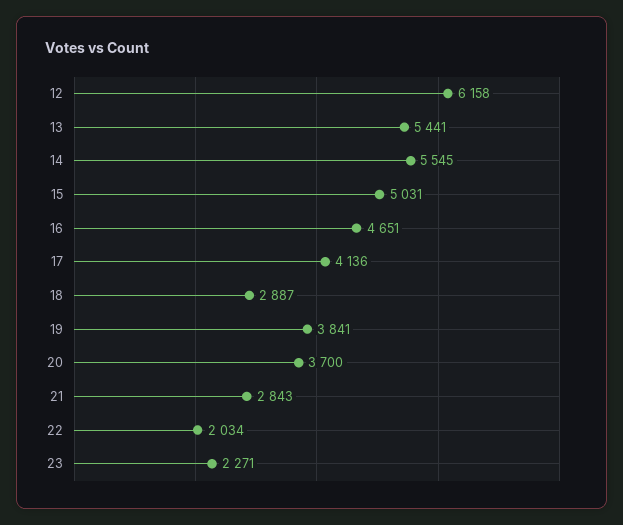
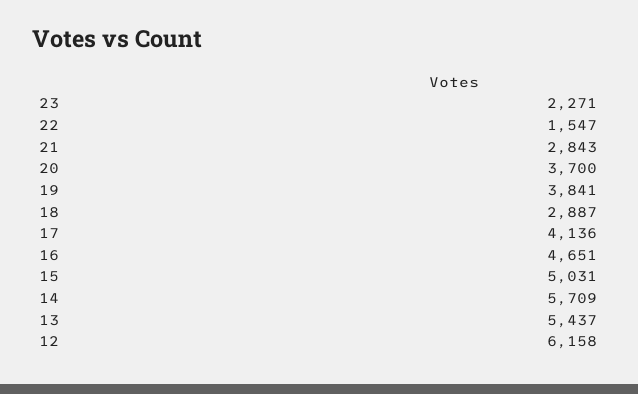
  {
    "12": 6158,
-   "13": 5441,
+   "13": 5437,
-   "14": 5545,
+   "14": 5709,
    "15": 5031,
    "16": 4651,
    "17": 4136,
    "18": 2887,
    "19": 3841,
    "20": 3700,
    "21": 2843,
-   "22": 2034,
+   "22": 1547,
    "23": 2271
  }

